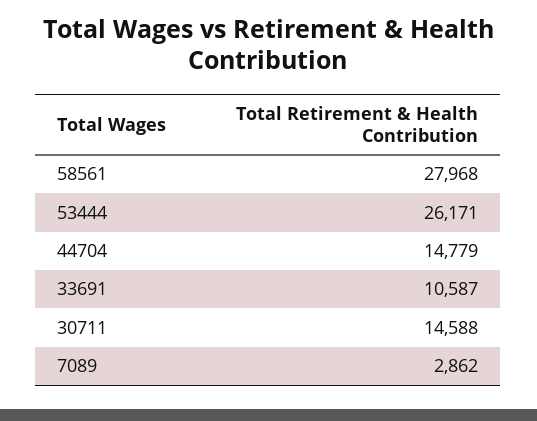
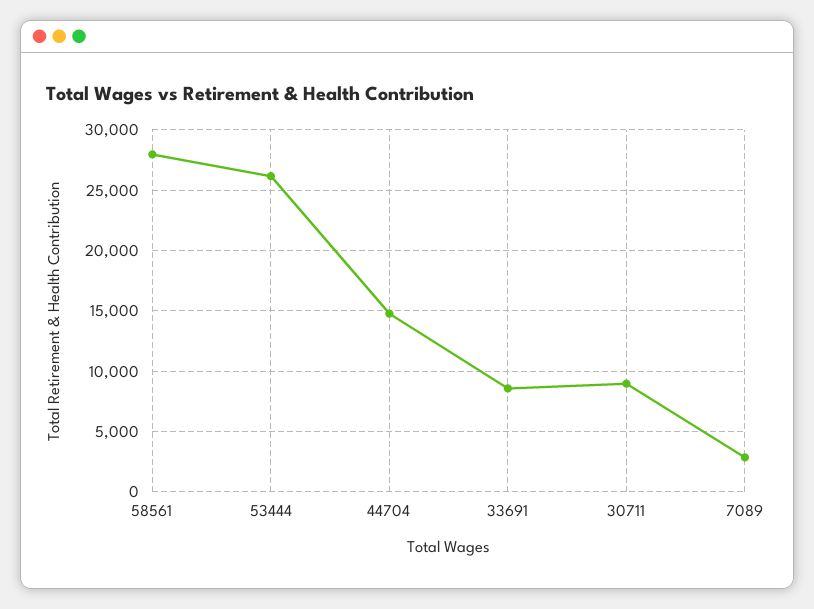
  {
    "58561": 27968,
    "53444": 26171,
    "44704": 14779,
-   "33691": 10587,
+   "33691": 8500,
-   "30711": 14588,
+   "30711": 9000,
    "7089": 2862
  }

